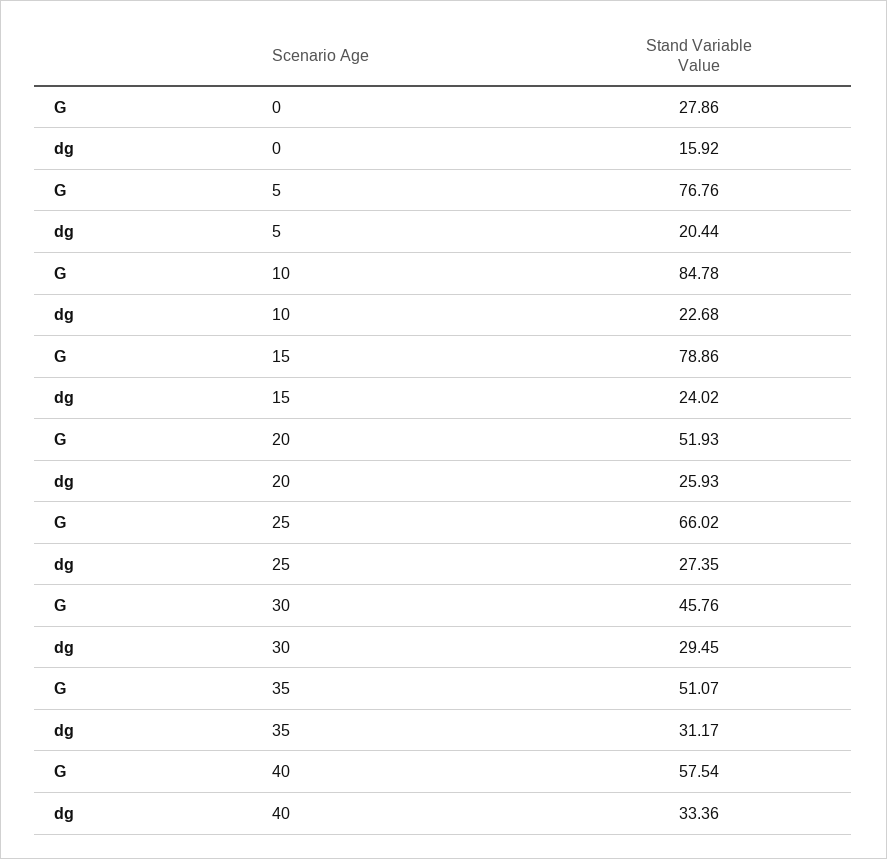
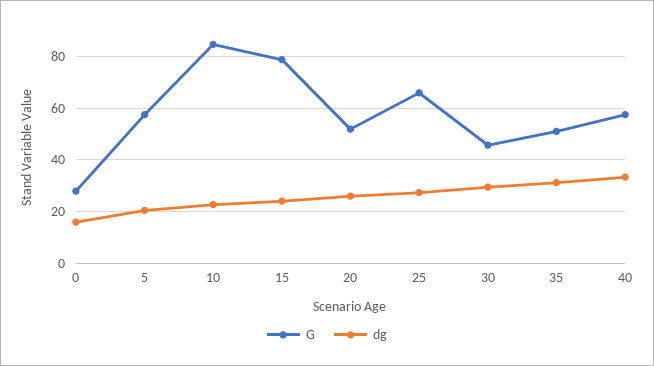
  {
    "G": {
      "0": 27.86,
-     "5": 76.76,
+     "5": 57.5,
      "10": 84.78,
      "15": 78.86,
      "20": 51.93,
      "25": 66.02,
      "30": 45.76,
      "35": 51.07,
      "40": 57.54
    },
    "dg": {
      "0": 15.92,
      "5": 20.44,
      "10": 22.68,
      "15": 24.02,
      "20": 25.93,
      "25": 27.35,
      "30": 29.45,
      "35": 31.17,
      "40": 33.36
    }
  }

